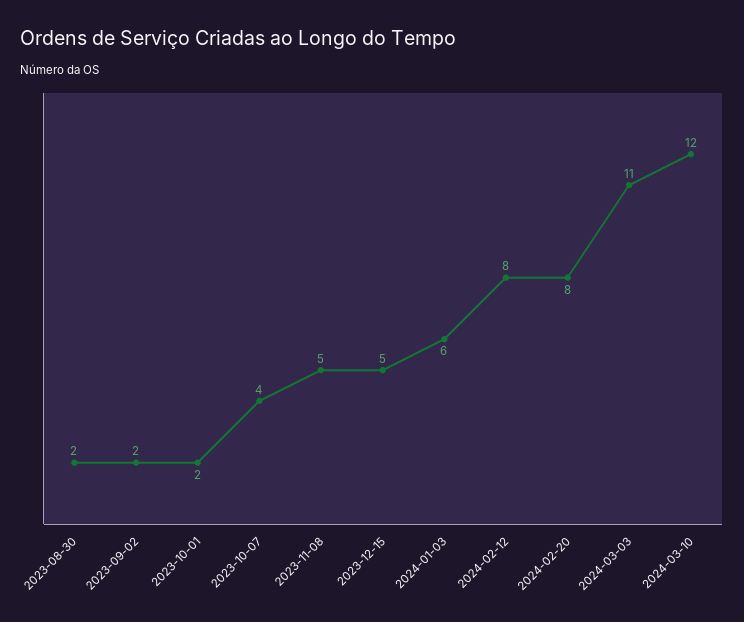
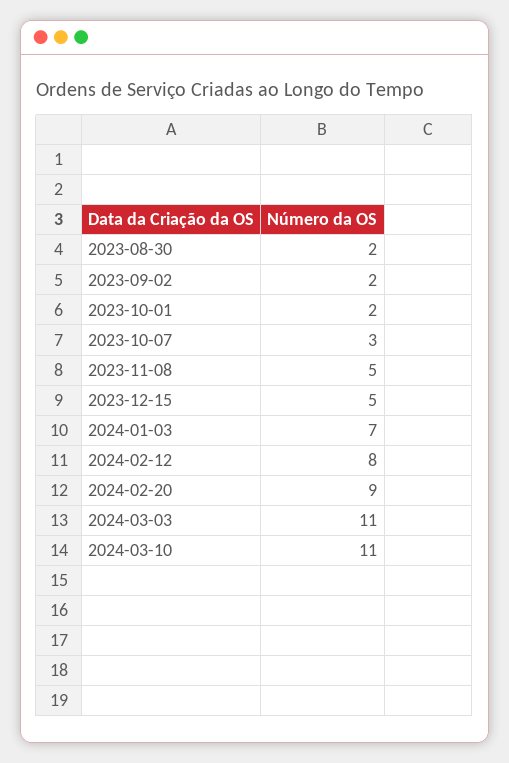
  {
    "2023-08-30": 2,
    "2023-09-02": 2,
    "2023-10-01": 2,
-   "2023-10-07": 4,
+   "2023-10-07": 3,
    "2023-11-08": 5,
    "2023-12-15": 5,
-   "2024-01-03": 6,
+   "2024-01-03": 7,
    "2024-02-12": 8,
-   "2024-02-20": 8,
+   "2024-02-20": 9,
    "2024-03-03": 11,
-   "2024-03-10": 12
+   "2024-03-10": 11
  }

